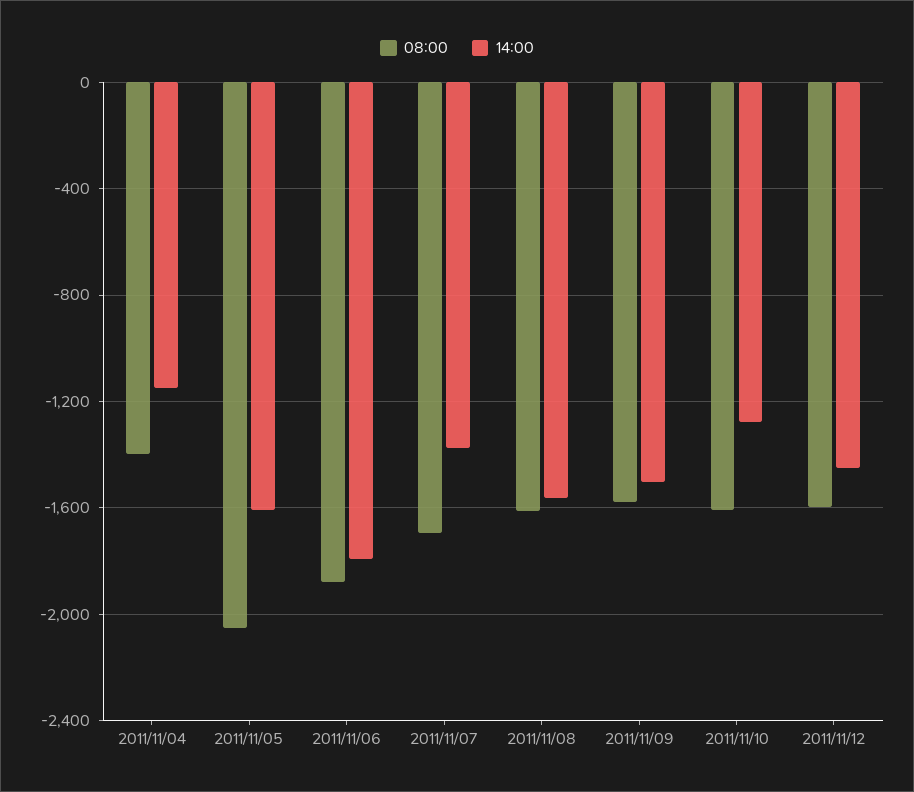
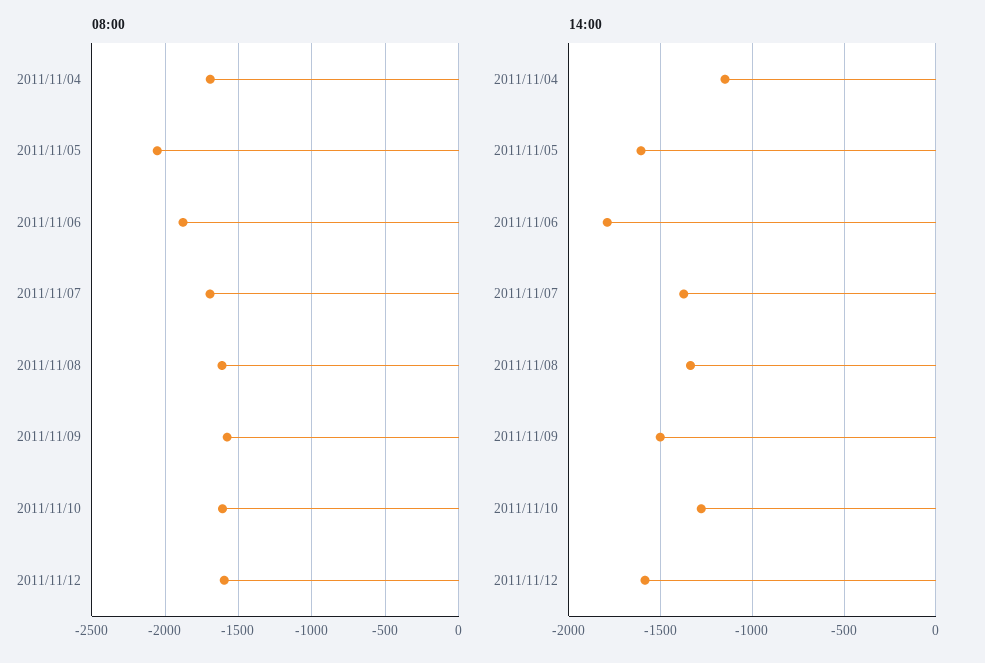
  {
    "08:00": {
-     "2011/11/04": -1400,
+     "2011/11/04": -1700,
      "2011/11/05": -2050,
      "2011/11/06": -1900,
      "2011/11/07": -1700,
      "2011/11/08": -1600,
      "2011/11/09": -1600,
      "2011/11/10": -1600,
      "2011/11/12": -1600
    },
    "14:00": {
      "2011/11/04": -1150,
      "2011/11/05": -1600,
      "2011/11/06": -1800,
      "2011/11/07": -1350,
-     "2011/11/08": -1550,
+     "2011/11/08": -1350,
      "2011/11/09": -1500,
      "2011/11/10": -1300,
-     "2011/11/12": -1450
+     "2011/11/12": -1600
    }
  }

